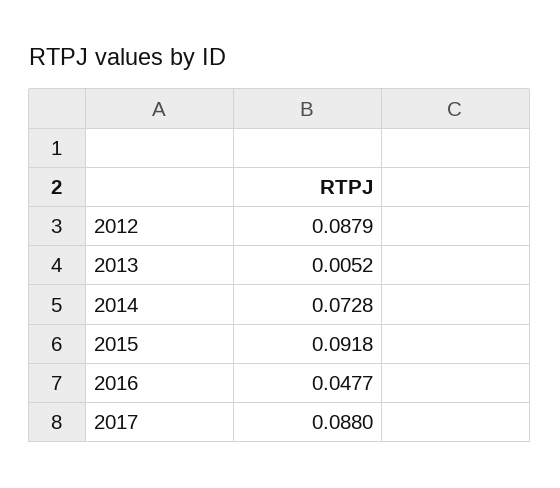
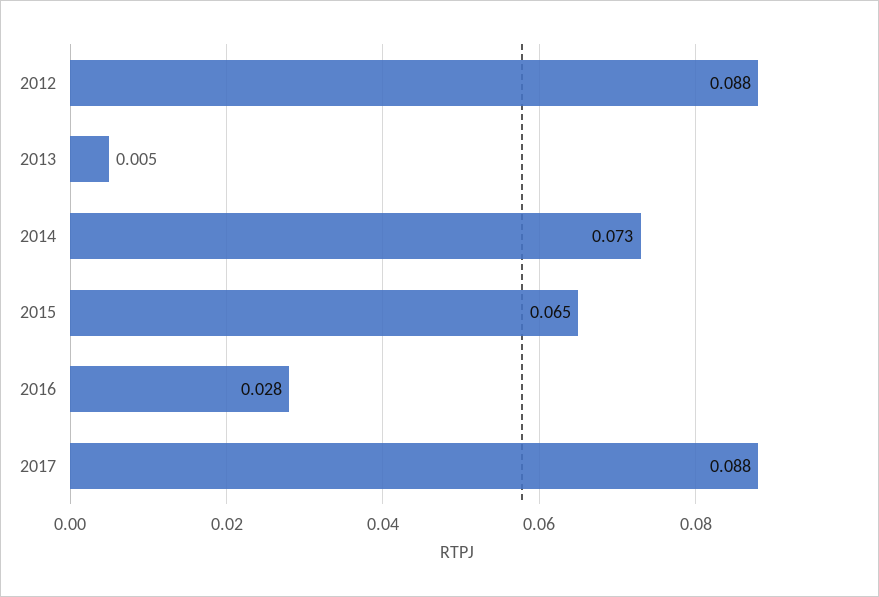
  {
    "2012": 0.0879,
    "2013": 0.0052,
    "2014": 0.0728,
-   "2015": 0.0918,
+   "2015": 0.065,
-   "2016": 0.0477,
+   "2016": 0.028,
    "2017": 0.088
  }

